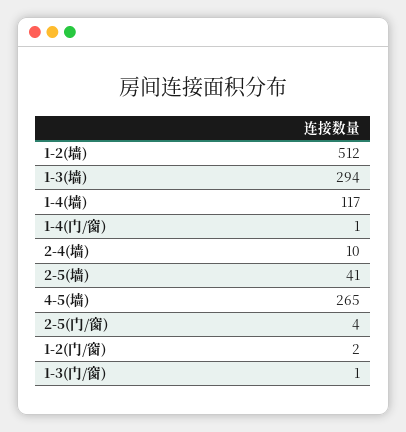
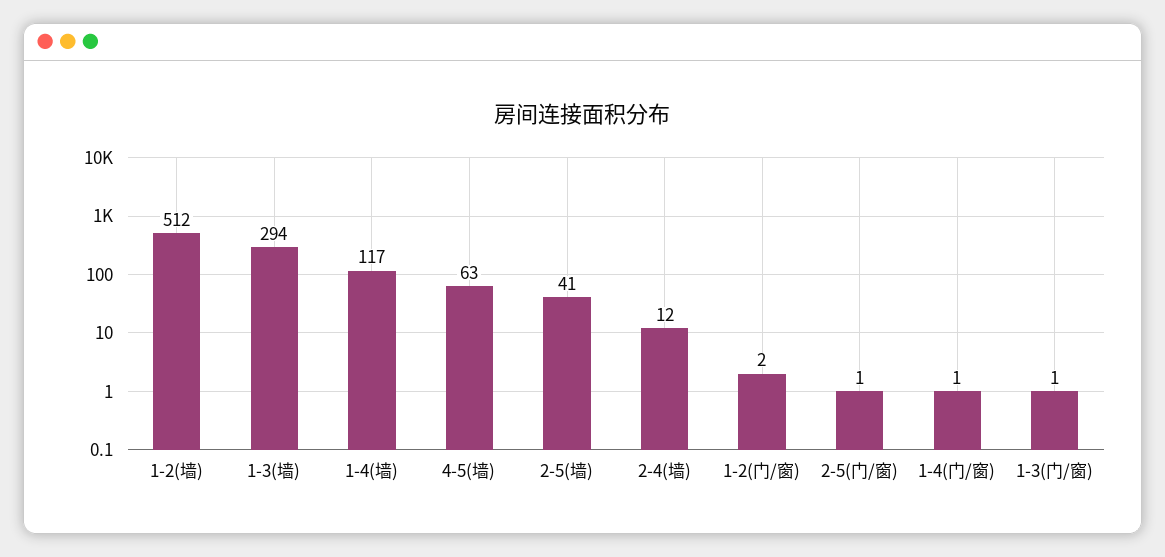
  {
    "1-2(墙)": 512,
    "1-3(墙)": 294,
    "1-4(墙)": 117,
    "1-4(门/窗)": 1,
-   "2-4(墙)": 10,
+   "2-4(墙)": 12,
    "2-5(墙)": 41,
-   "4-5(墙)": 265,
+   "4-5(墙)": 63,
-   "2-5(门/窗)": 4,
+   "2-5(门/窗)": 1,
    "1-2(门/窗)": 2,
    "1-3(门/窗)": 1
  }

